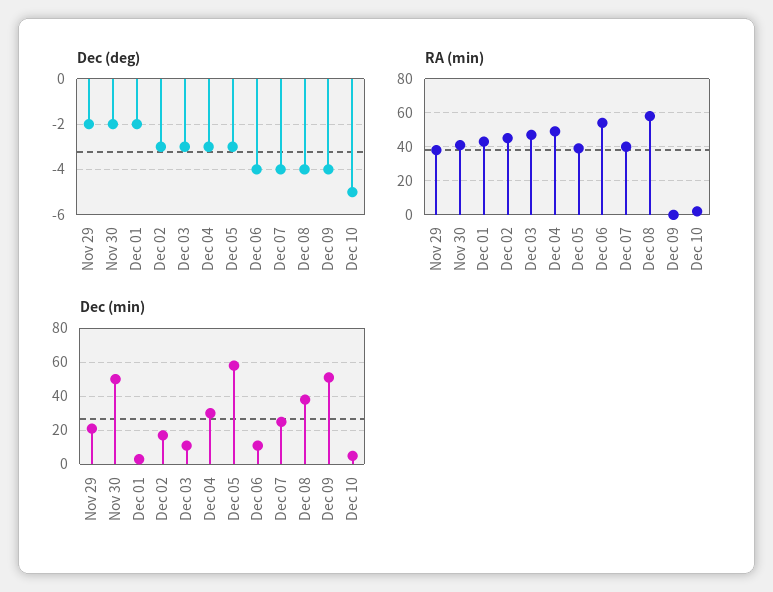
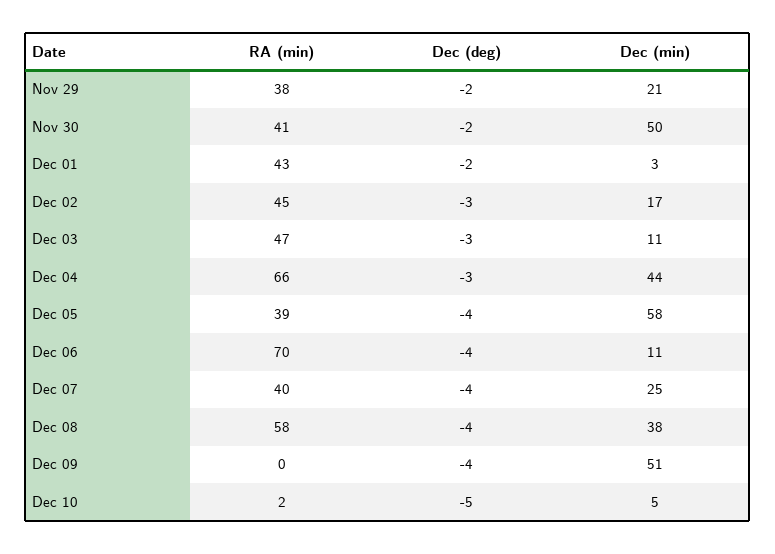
  {
    "Dec (deg)": {
      "Nov 29": -2,
      "Nov 30": -2,
      "Dec 01": -2,
      "Dec 02": -3,
      "Dec 03": -3,
      "Dec 04": -3,
-     "Dec 05": -3,
+     "Dec 05": -4,
      "Dec 06": -4,
      "Dec 07": -4,
      "Dec 08": -4,
      "Dec 09": -4,
      "Dec 10": -5
    },
    "RA (min)": {
      "Nov 29": 38,
      "Nov 30": 41,
      "Dec 01": 43,
      "Dec 02": 45,
      "Dec 03": 47,
-     "Dec 04": 50,
+     "Dec 04": 66,
      "Dec 05": 39,
-     "Dec 06": 55,
+     "Dec 06": 70,
      "Dec 07": 40,
      "Dec 08": 58,
      "Dec 09": 0,
      "Dec 10": 2
    },
    "Dec (min)": {
      "Nov 29": 21,
      "Nov 30": 50,
      "Dec 01": 3,
      "Dec 02": 17,
      "Dec 03": 11,
-     "Dec 04": 30,
+     "Dec 04": 44,
      "Dec 05": 58,
      "Dec 06": 11,
      "Dec 07": 25,
      "Dec 08": 38,
      "Dec 09": 51,
      "Dec 10": 5
    }
  }

